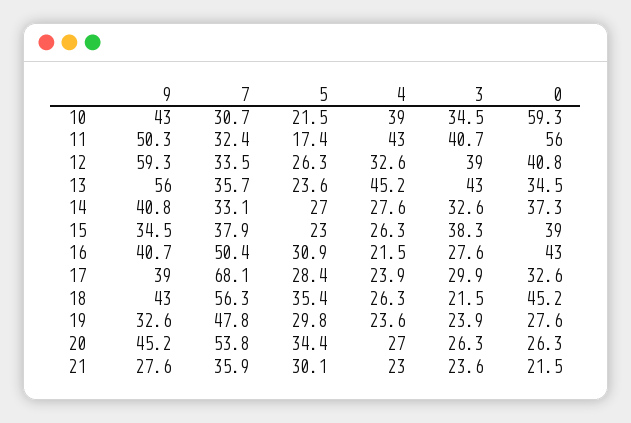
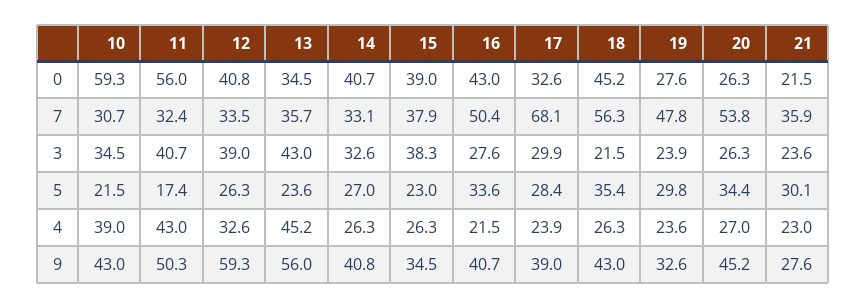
  {
    "9": {
      "10": 43,
      "11": 50.3,
      "12": 59.3,
      "13": 56,
      "14": 40.8,
      "15": 34.5,
      "16": 40.7,
      "17": 39,
      "18": 43,
      "19": 32.6,
      "20": 45.2,
      "21": 27.6
    },
    "7": {
      "10": 30.7,
      "11": 32.4,
      "12": 33.5,
      "13": 35.7,
      "14": 33.1,
      "15": 37.9,
      "16": 50.4,
      "17": 68.1,
      "18": 56.3,
      "19": 47.8,
      "20": 53.8,
      "21": 35.9
    },
    "5": {
      "10": 21.5,
      "11": 17.4,
      "12": 26.3,
      "13": 23.6,
      "14": 27,
      "15": 23,
-     "16": 30.9,
+     "16": 33.6,
      "17": 28.4,
      "18": 35.4,
      "19": 29.8,
      "20": 34.4,
      "21": 30.1
    },
    "4": {
      "10": 39,
      "11": 43,
      "12": 32.6,
      "13": 45.2,
-     "14": 27.6,
+     "14": 26.3,
      "15": 26.3,
      "16": 21.5,
      "17": 23.9,
      "18": 26.3,
      "19": 23.6,
      "20": 27,
      "21": 23
    },
    "3": {
      "10": 34.5,
      "11": 40.7,
      "12": 39,
      "13": 43,
      "14": 32.6,
      "15": 38.3,
      "16": 27.6,
      "17": 29.9,
      "18": 21.5,
      "19": 23.9,
      "20": 26.3,
      "21": 23.6
    },
    "0": {
      "10": 59.3,
      "11": 56,
      "12": 40.8,
      "13": 34.5,
-     "14": 37.3,
+     "14": 40.7,
      "15": 39,
      "16": 43,
      "17": 32.6,
      "18": 45.2,
      "19": 27.6,
      "20": 26.3,
      "21": 21.5
    }
  }

